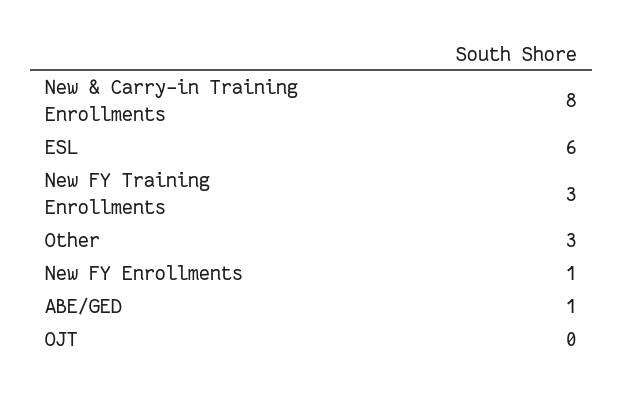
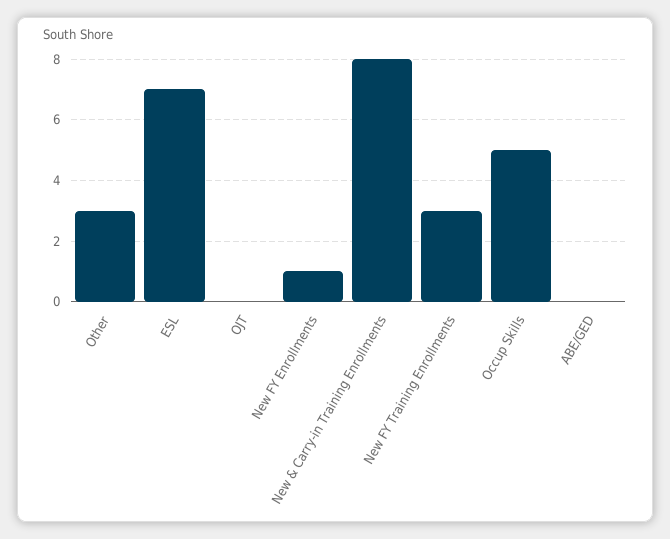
  {
    "New & Carry-in Training Enrollments": 8,
-   "ESL": 6,
+   "ESL": 7,
    "New FY Training Enrollments": 3,
    "Other": 3,
    "New FY Enrollments": 1,
-   "ABE/GED": 1,
+   "ABE/GED": 0,
-   "OJT": 0
+   "OJT": 0,
+   "Occup Skills": 5
  }

